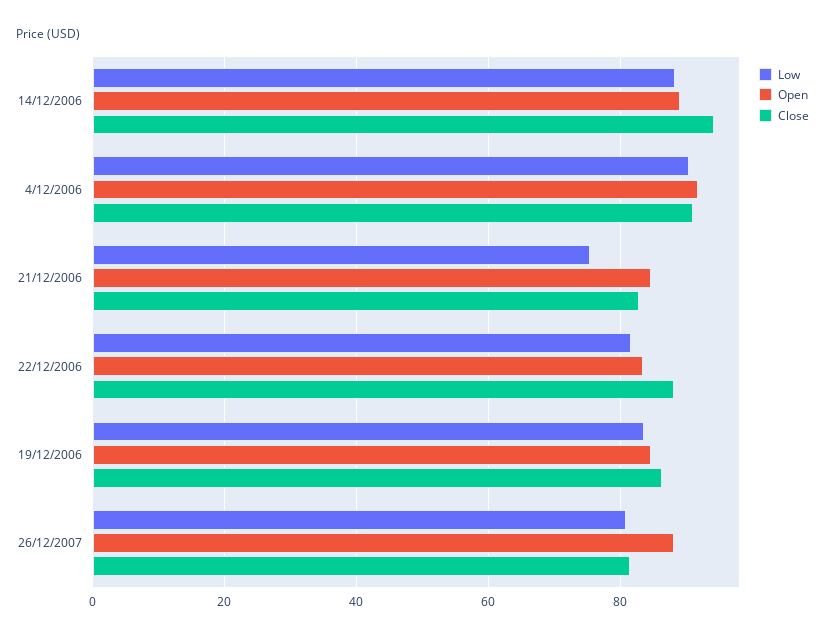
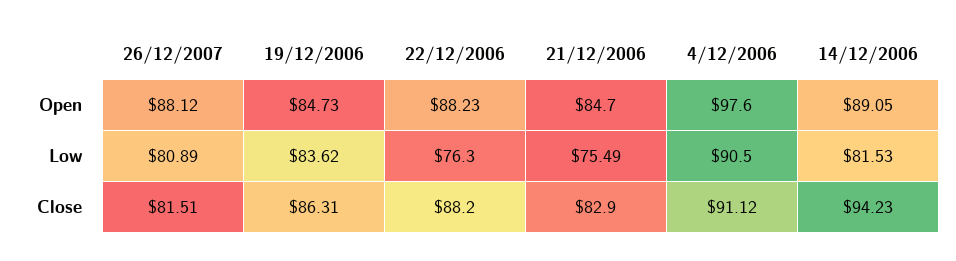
  {
    "Low": {
-     "14/12/2006": 88,
+     "14/12/2006": 81.53,
      "4/12/2006": 90.5,
      "21/12/2006": 75.49,
-     "22/12/2006": 82,
+     "22/12/2006": 76.3,
      "19/12/2006": 83.62,
      "26/12/2007": 80.89
    },
    "Open": {
      "14/12/2006": 89.05,
-     "4/12/2006": 92,
+     "4/12/2006": 97.6,
      "21/12/2006": 84.7,
-     "22/12/2006": 84,
+     "22/12/2006": 88.23,
      "19/12/2006": 84.73,
      "26/12/2007": 88.12
    },
    "Close": {
      "14/12/2006": 94.23,
      "4/12/2006": 91.12,
      "21/12/2006": 82.9,
      "22/12/2006": 88.2,
      "19/12/2006": 86.31,
      "26/12/2007": 81.51
    }
  }

